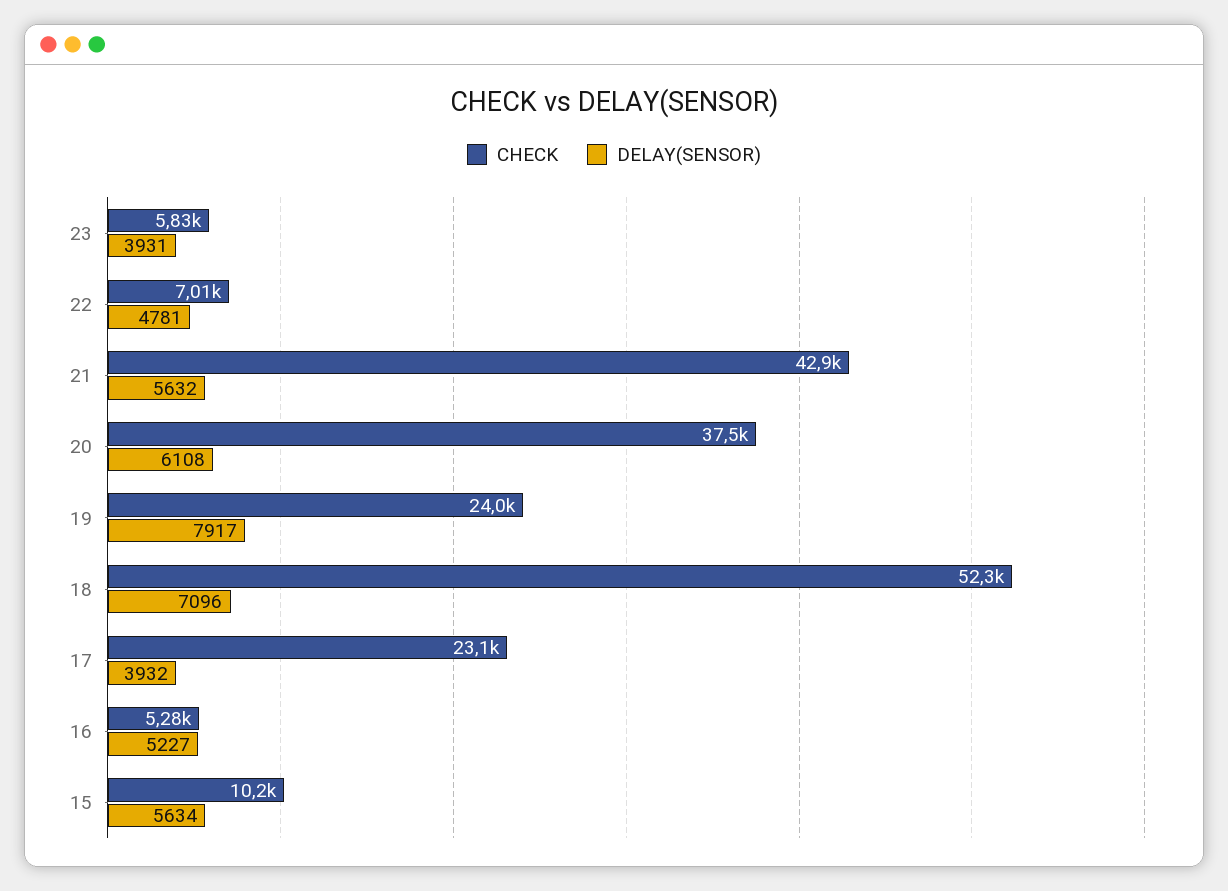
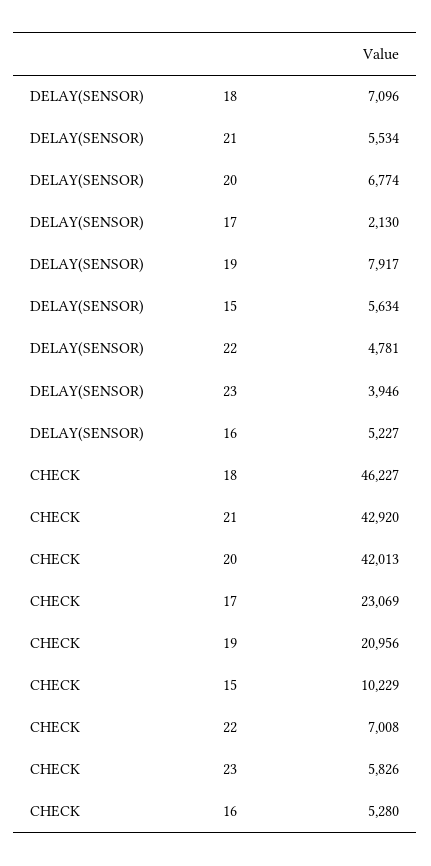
  {
    "CHECK": {
      "23": 5826,
      "22": 7008,
      "21": 42920,
-     "20": 37500,
+     "20": 42013,
-     "19": 24000,
+     "19": 20956,
-     "18": 52300,
+     "18": 46227,
      "17": 23069,
      "16": 5280,
      "15": 10229
    },
    "DELAY(SENSOR)": {
-     "23": 3931,
+     "23": 3946,
      "22": 4781,
-     "21": 5632,
+     "21": 5534,
-     "20": 6108,
+     "20": 6774,
      "19": 7917,
      "18": 7096,
-     "17": 3932,
+     "17": 2130,
      "16": 5227,
      "15": 5634
    }
  }

